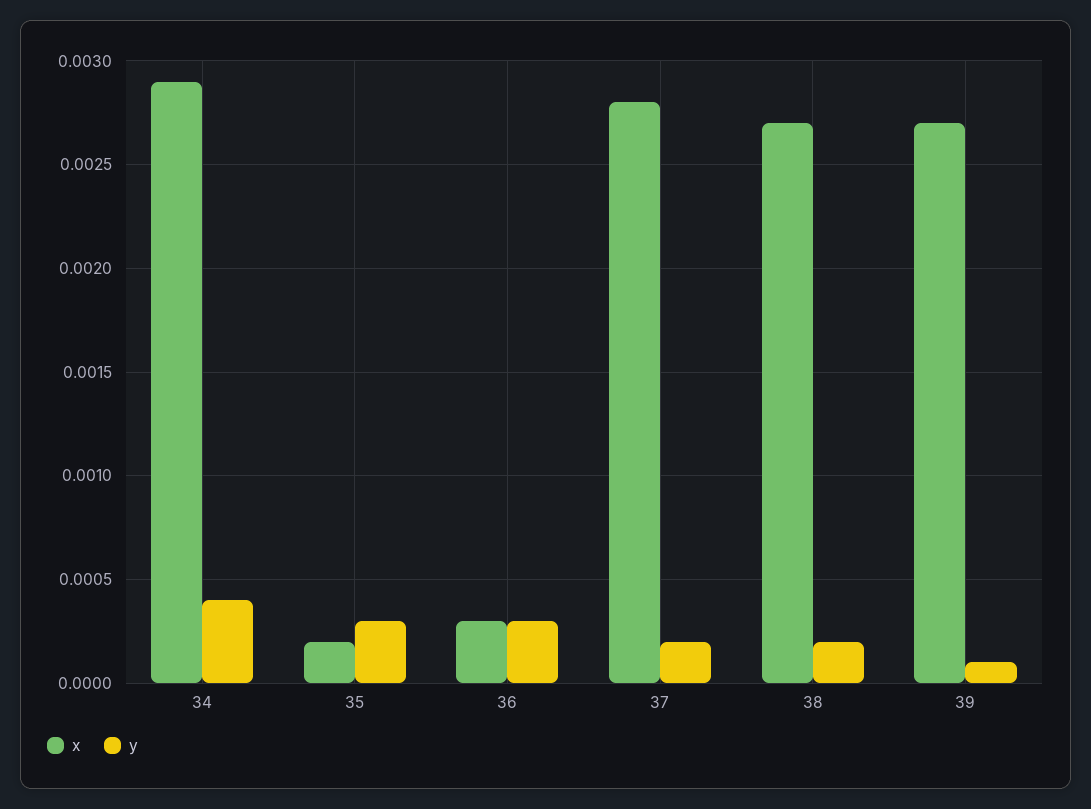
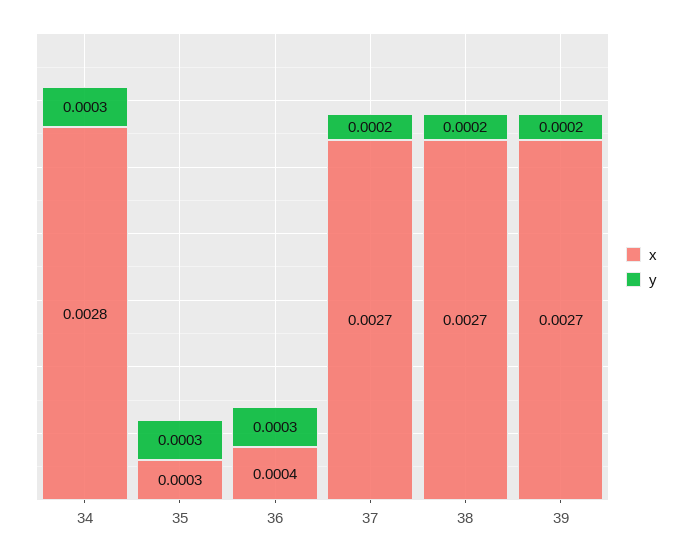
  {
    "x": {
-     "34": 0.0029,
+     "34": 0.0028,
-     "35": 0.0002,
+     "35": 0.0003,
-     "36": 0.0003,
+     "36": 0.0004,
-     "37": 0.0028,
+     "37": 0.0027,
      "38": 0.0027,
      "39": 0.0027
    },
    "y": {
-     "34": 0.0004,
+     "34": 0.0003,
      "35": 0.0003,
      "36": 0.0003,
      "37": 0.0002,
      "38": 0.0002,
-     "39": 0.0001
+     "39": 0.0002
    }
  }

